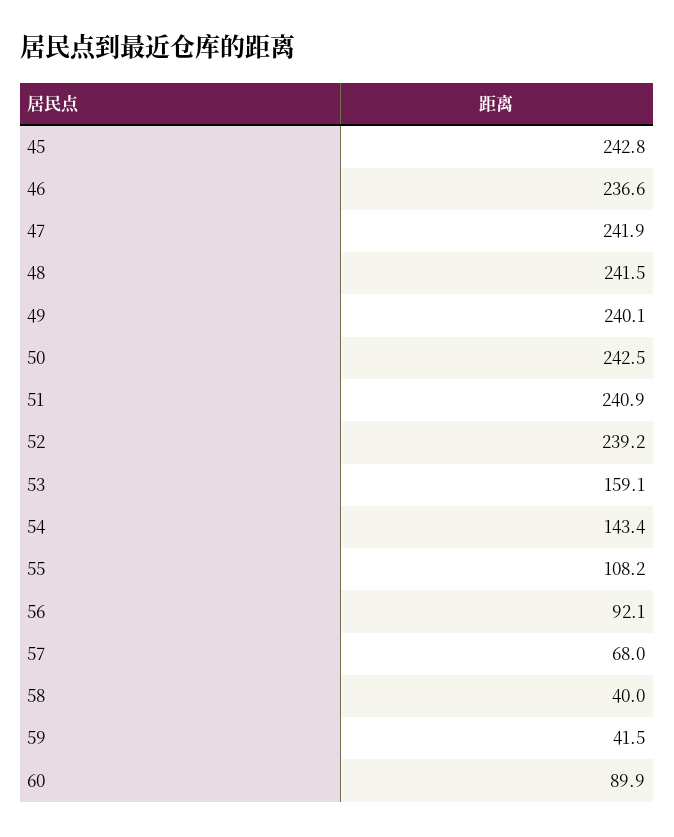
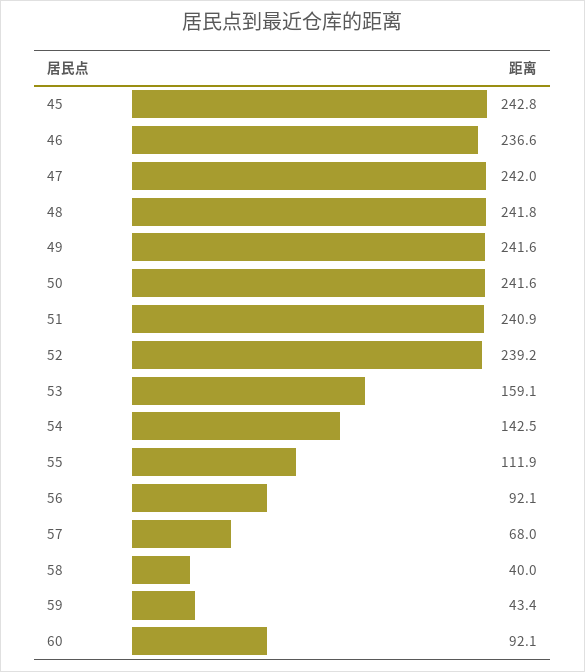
  {
    "45": 242.8,
    "46": 236.6,
-   "47": 241.9,
+   "47": 242,
-   "48": 241.5,
+   "48": 241.8,
-   "49": 240.1,
+   "49": 241.6,
-   "50": 242.5,
+   "50": 241.6,
    "51": 240.9,
    "52": 239.2,
    "53": 159.1,
-   "54": 143.4,
+   "54": 142.5,
-   "55": 108.2,
+   "55": 111.9,
    "56": 92.1,
    "57": 68,
    "58": 40,
-   "59": 41.5,
+   "59": 43.4,
-   "60": 89.9
+   "60": 92.1
  }

